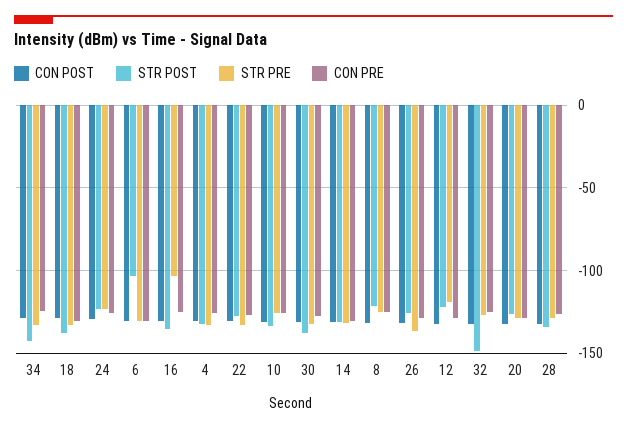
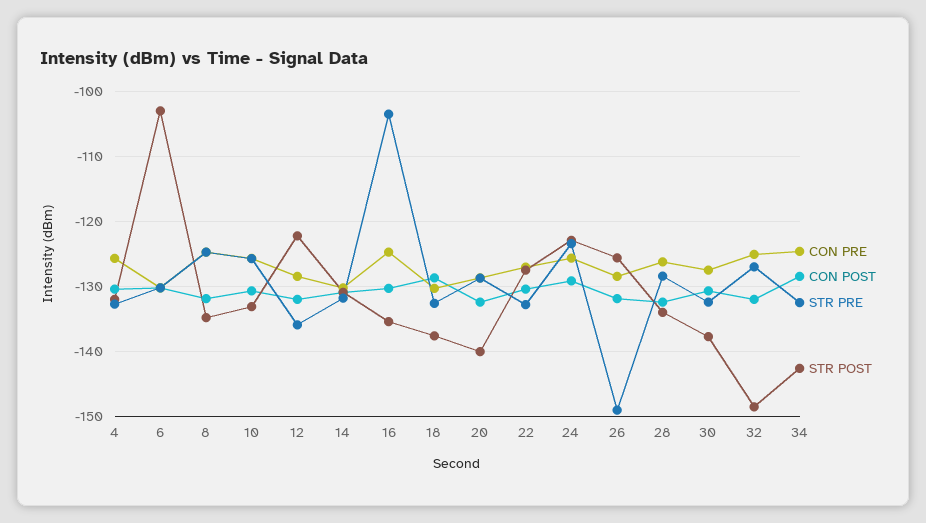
  {
    "CON POST": {
      "34": -128,
      "18": -129,
      "24": -129,
      "6": -130,
      "16": -130,
      "4": -130,
      "22": -130,
      "10": -131,
      "30": -131,
      "14": -131,
      "8": -132,
      "26": -132,
      "12": -132,
      "32": -132,
      "20": -132,
      "28": -132
    },
    "STR POST": {
      "34": -143,
      "18": -138,
      "24": -123,
      "6": -103,
      "16": -135,
      "4": -132,
      "22": -128,
      "10": -133,
      "30": -138,
      "14": -131,
-     "8": -120,
+     "8": -135,
      "26": -126,
      "12": -122,
      "32": -149,
-     "20": -125,
+     "20": -140,
      "28": -134
    },
    "STR PRE": {
      "34": -133,
      "18": -133,
      "24": -123,
      "6": -130,
      "16": -104,
      "4": -133,
      "22": -133,
      "10": -126,
      "30": -132,
      "14": -132,
      "8": -125,
-     "26": -135,
+     "26": -149,
-     "12": -120,
+     "12": -136,
      "32": -127,
      "20": -129,
      "28": -128
    },
    "CON PRE": {
      "34": -125,
      "18": -130,
      "24": -126,
      "6": -130,
      "16": -125,
      "4": -126,
      "22": -127,
      "10": -126,
      "30": -127,
      "14": -130,
      "8": -125,
      "26": -128,
      "12": -128,
      "32": -125,
      "20": -129,
      "28": -126
    }
  }

